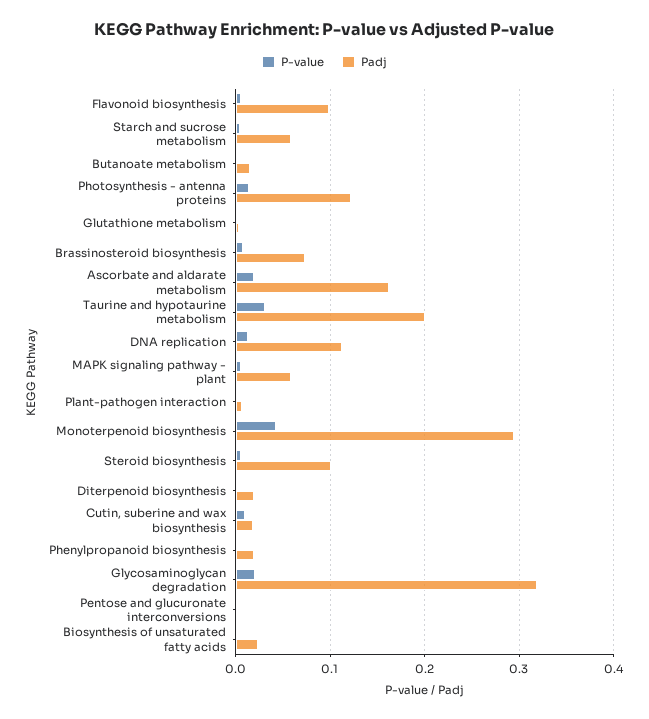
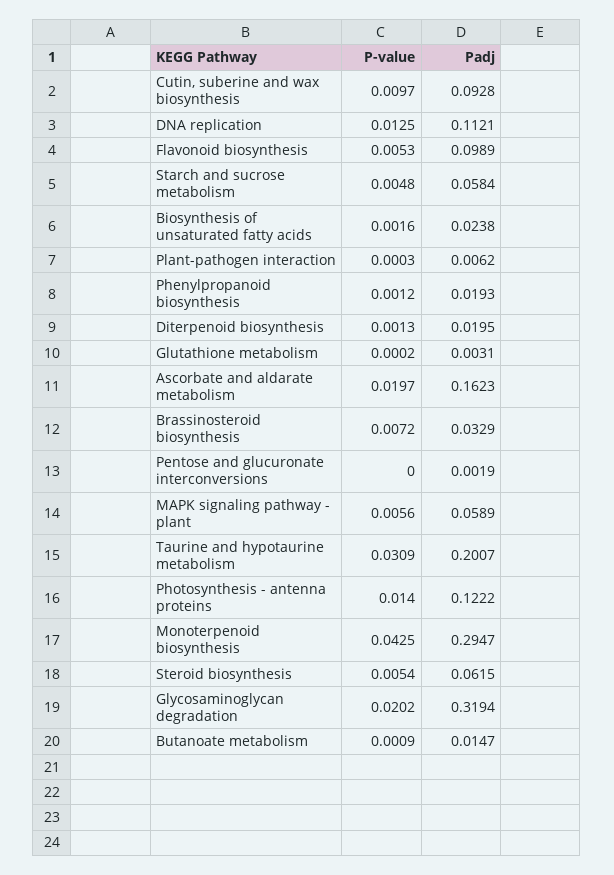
  {
    "P-value": {
      "Flavonoid biosynthesis": 0.0053,
      "Starch and sucrose metabolism": 0.0048,
      "Butanoate metabolism": 0.0009,
      "Photosynthesis - antenna proteins": 0.014,
      "Glutathione metabolism": 0.0002,
      "Brassinosteroid biosynthesis": 0.0072,
      "Ascorbate and aldarate metabolism": 0.0197,
      "Taurine and hypotaurine metabolism": 0.0309,
      "DNA replication": 0.0125,
      "MAPK signaling pathway - plant": 0.0056,
      "Plant-pathogen interaction": 0.0003,
      "Monoterpenoid biosynthesis": 0.0425,
      "Steroid biosynthesis": 0.0054,
      "Diterpenoid biosynthesis": 0.0013,
      "Cutin, suberine and wax biosynthesis": 0.0097,
      "Phenylpropanoid biosynthesis": 0.0012,
      "Glycosaminoglycan degradation": 0.0202,
      "Pentose and glucuronate interconversions": 0,
      "Biosynthesis of unsaturated fatty acids": 0.0016
    },
    "Padj": {
      "Flavonoid biosynthesis": 0.0989,
      "Starch and sucrose metabolism": 0.0584,
      "Butanoate metabolism": 0.0147,
      "Photosynthesis - antenna proteins": 0.1222,
      "Glutathione metabolism": 0.0031,
-     "Brassinosteroid biosynthesis": 0.07,
+     "Brassinosteroid biosynthesis": 0.0329,
      "Ascorbate and aldarate metabolism": 0.1623,
      "Taurine and hypotaurine metabolism": 0.2007,
      "DNA replication": 0.1121,
      "MAPK signaling pathway - plant": 0.0589,
      "Plant-pathogen interaction": 0.0062,
      "Monoterpenoid biosynthesis": 0.2947,
-     "Steroid biosynthesis": 0.1,
+     "Steroid biosynthesis": 0.0615,
      "Diterpenoid biosynthesis": 0.0195,
-     "Cutin, suberine and wax biosynthesis": 0.02,
+     "Cutin, suberine and wax biosynthesis": 0.0928,
      "Phenylpropanoid biosynthesis": 0.0193,
      "Glycosaminoglycan degradation": 0.3194,
      "Pentose and glucuronate interconversions": 0.0019,
      "Biosynthesis of unsaturated fatty acids": 0.0238
    }
  }

